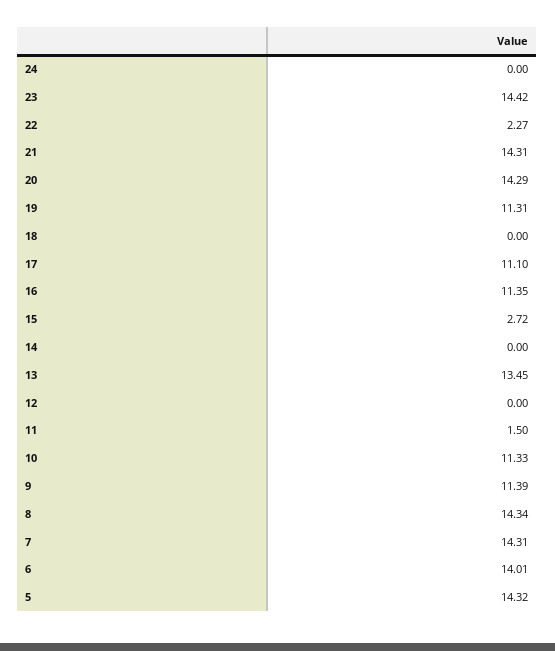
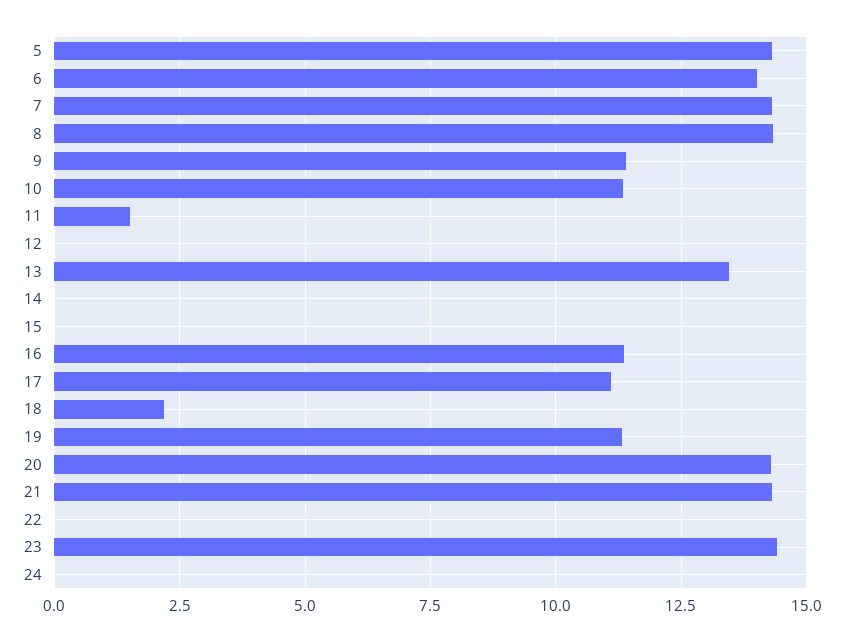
  {
    "24": 0,
    "23": 14.42,
-   "22": 2.27,
+   "22": 0,
    "21": 14.31,
    "20": 14.29,
    "19": 11.31,
-   "18": 0,
+   "18": 2.25,
    "17": 11.1,
    "16": 11.35,
-   "15": 2.72,
+   "15": 0,
    "14": 0,
    "13": 13.45,
    "12": 0,
    "11": 1.5,
    "10": 11.33,
    "9": 11.39,
    "8": 14.34,
    "7": 14.31,
    "6": 14.01,
    "5": 14.32
  }

